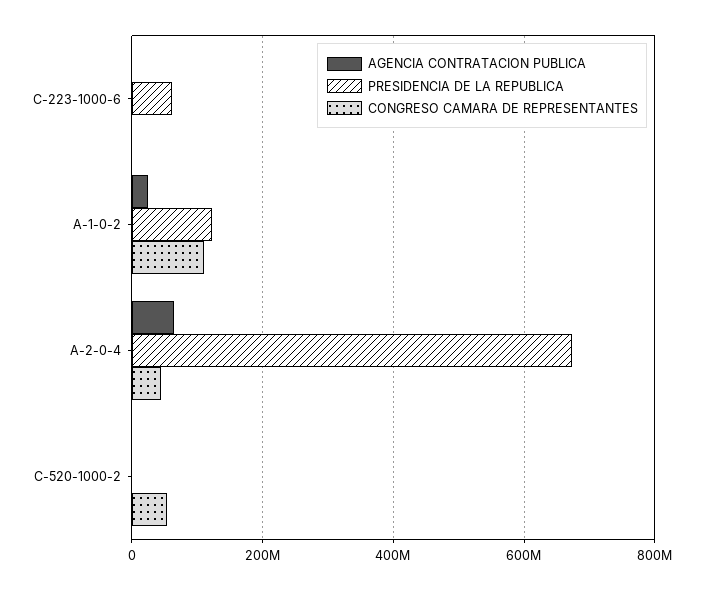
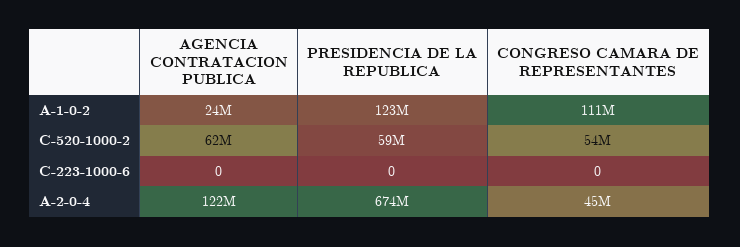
  {
    "AGENCIA CONTRATACION PUBLICA": {
      "C-223-1000-6": 0,
      "A-1-0-2": 24000000,
-     "A-2-0-4": 60000000,
+     "A-2-0-4": 122000000,
-     "C-520-1000-2": 0
+     "C-520-1000-2": 62000000
    },
    "PRESIDENCIA DE LA REPUBLICA": {
-     "C-223-1000-6": 60000000,
+     "C-223-1000-6": 0,
      "A-1-0-2": 123000000,
      "A-2-0-4": 674000000,
-     "C-520-1000-2": 0
+     "C-520-1000-2": 59000000
    },
    "CONGRESO CAMARA DE REPRESENTANTES": {
      "C-223-1000-6": 0,
      "A-1-0-2": 111000000,
      "A-2-0-4": 45000000,
      "C-520-1000-2": 54000000
    }
  }

